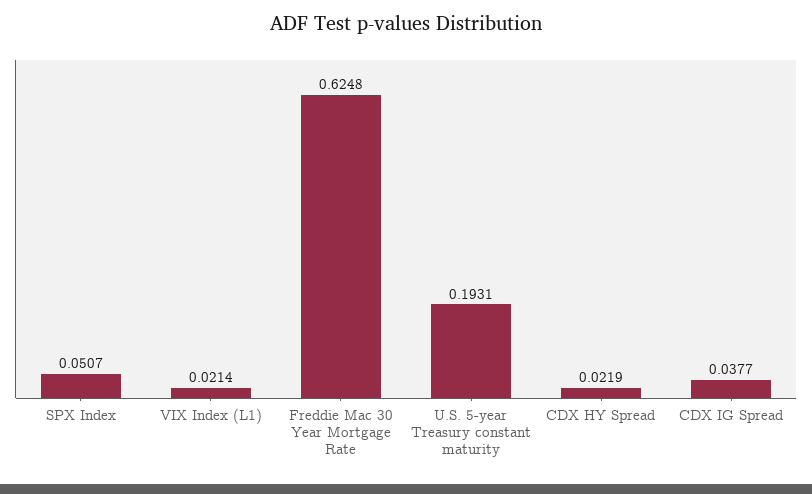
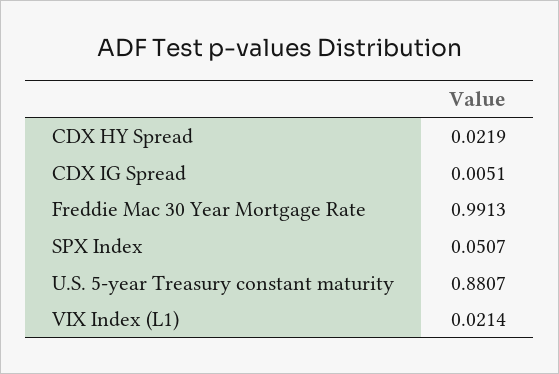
  {
    "SPX Index": 0.0507,
    "VIX Index (L1)": 0.0214,
-   "Freddie Mac 30 Year Mortgage Rate": 0.6248,
+   "Freddie Mac 30 Year Mortgage Rate": 0.9913,
-   "U.S. 5-year Treasury constant maturity": 0.1931,
+   "U.S. 5-year Treasury constant maturity": 0.8807,
    "CDX HY Spread": 0.0219,
-   "CDX IG Spread": 0.0377
+   "CDX IG Spread": 0.0051
  }

